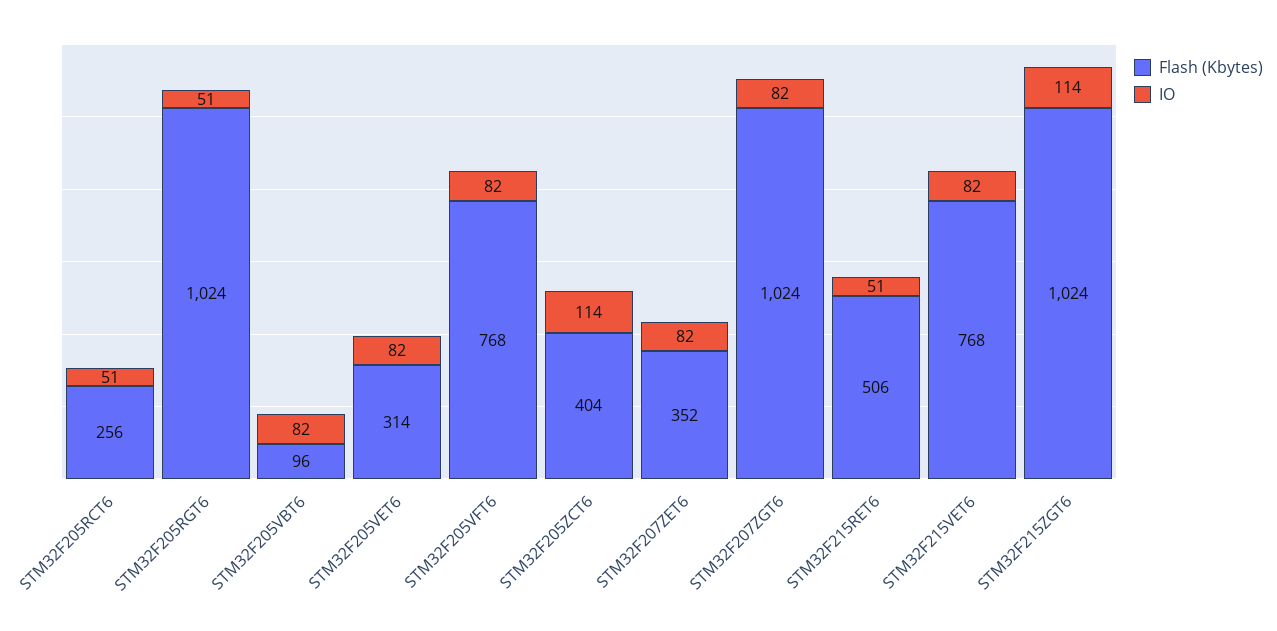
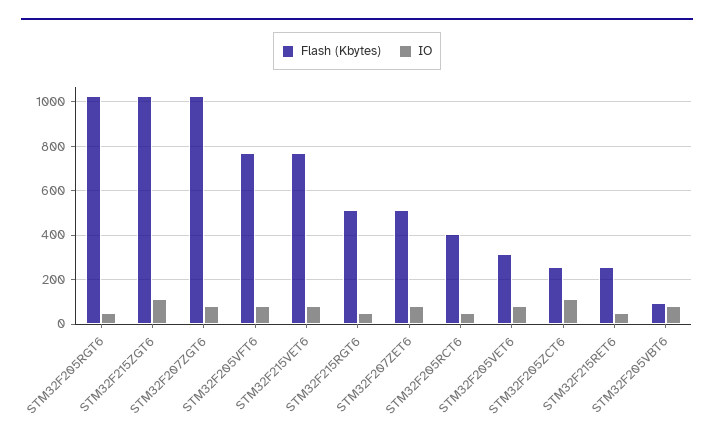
  {
    "Flash (Kbytes)": {
-     "STM32F205RCT6": 256,
+     "STM32F205RCT6": 400,
      "STM32F205RGT6": 1024,
      "STM32F205VBT6": 96,
      "STM32F205VET6": 314,
      "STM32F205VFT6": 768,
-     "STM32F205ZCT6": 404,
+     "STM32F205ZCT6": 250,
-     "STM32F207ZET6": 352,
+     "STM32F207ZET6": 500,
      "STM32F207ZGT6": 1024,
-     "STM32F215RET6": 506,
+     "STM32F215RET6": 250,
      "STM32F215VET6": 768,
-     "STM32F215ZGT6": 1024
+     "STM32F215ZGT6": 1024,
+     "STM32F215RGT6": 500
    },
    "IO": {
      "STM32F205RCT6": 51,
      "STM32F205RGT6": 51,
      "STM32F205VBT6": 82,
      "STM32F205VET6": 82,
      "STM32F205VFT6": 82,
      "STM32F205ZCT6": 114,
      "STM32F207ZET6": 82,
      "STM32F207ZGT6": 82,
      "STM32F215RET6": 51,
      "STM32F215VET6": 82,
-     "STM32F215ZGT6": 114
+     "STM32F215ZGT6": 114,
+     "STM32F215RGT6": 50
    }
  }

